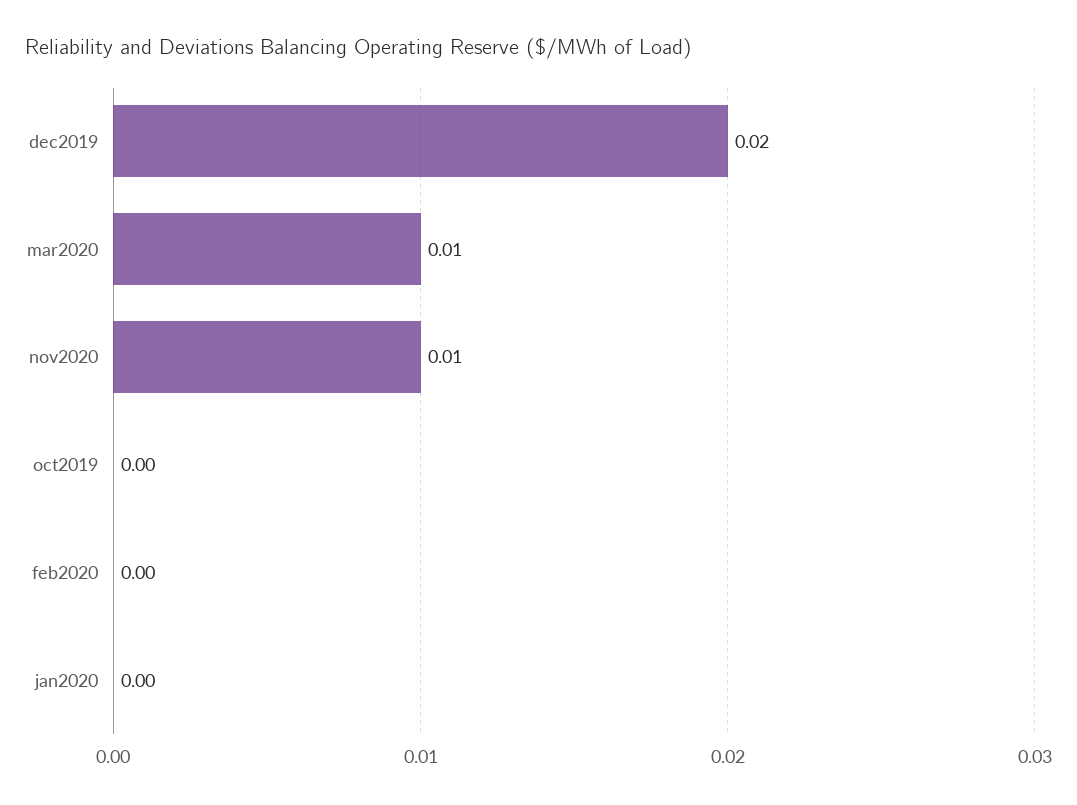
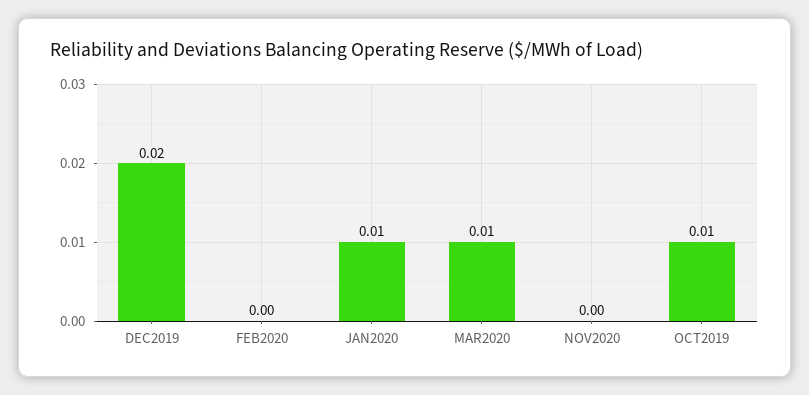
  {
    "dec2019": 0.02,
    "mar2020": 0.01,
-   "nov2020": 0.01,
+   "nov2020": 0,
-   "oct2019": 0,
+   "oct2019": 0.01,
    "feb2020": 0,
-   "jan2020": 0
+   "jan2020": 0.01
  }

